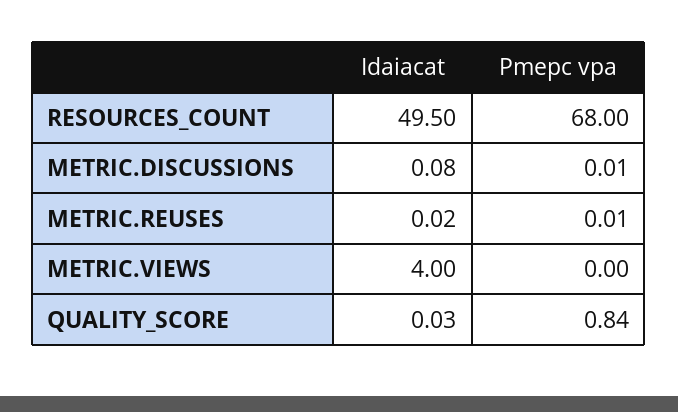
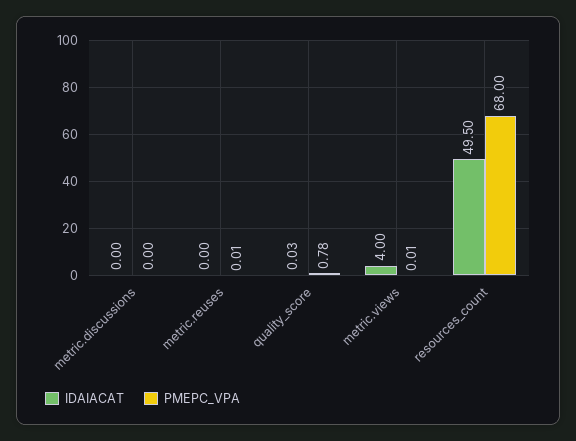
  {
    "Idaiacat": {
      "RESOURCES_COUNT": 49.5,
-     "METRIC.DISCUSSIONS": 0.08,
+     "METRIC.DISCUSSIONS": 0,
-     "METRIC.REUSES": 0.02,
+     "METRIC.REUSES": 0,
      "METRIC.VIEWS": 4,
      "QUALITY_SCORE": 0.03
    },
    "Pmepc vpa": {
      "RESOURCES_COUNT": 68,
-     "METRIC.DISCUSSIONS": 0.01,
+     "METRIC.DISCUSSIONS": 0,
      "METRIC.REUSES": 0.01,
-     "METRIC.VIEWS": 0,
+     "METRIC.VIEWS": 0.01,
-     "QUALITY_SCORE": 0.84
+     "QUALITY_SCORE": 0.78
    }
  }

